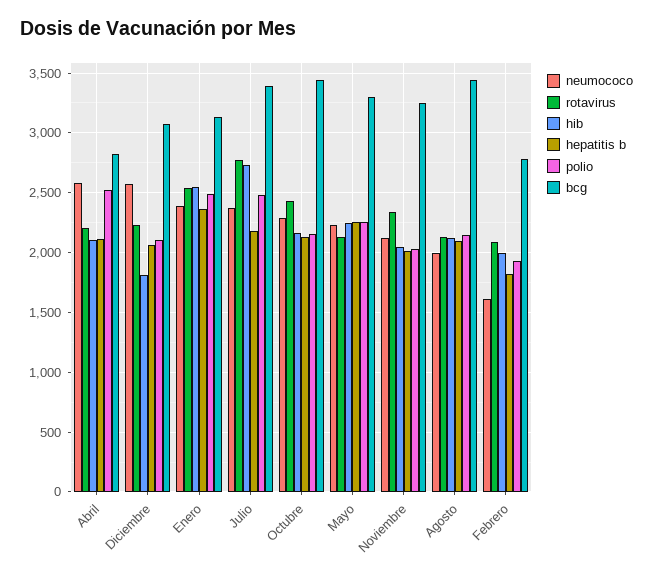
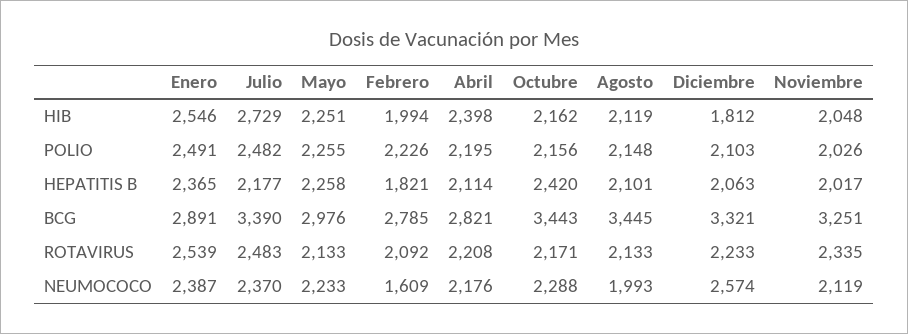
  {
    "neumococo": {
-     "Abril": 2600,
+     "Abril": 2176,
      "Diciembre": 2574,
      "Enero": 2387,
      "Julio": 2370,
      "Octubre": 2288,
      "Mayo": 2233,
      "Noviembre": 2119,
      "Agosto": 1993,
      "Febrero": 1609
    },
    "rotavirus": {
      "Abril": 2208,
      "Diciembre": 2233,
      "Enero": 2539,
-     "Julio": 2800,
+     "Julio": 2483,
-     "Octubre": 2400,
+     "Octubre": 2171,
      "Mayo": 2133,
      "Noviembre": 2335,
      "Agosto": 2133,
      "Febrero": 2092
    },
    "hib": {
-     "Abril": 2100,
+     "Abril": 2398,
      "Diciembre": 1812,
      "Enero": 2546,
      "Julio": 2729,
      "Octubre": 2162,
      "Mayo": 2251,
      "Noviembre": 2048,
      "Agosto": 2119,
      "Febrero": 1994
    },
    "hepatitis b": {
      "Abril": 2114,
      "Diciembre": 2063,
      "Enero": 2365,
      "Julio": 2177,
-     "Octubre": 2100,
+     "Octubre": 2420,
      "Mayo": 2258,
      "Noviembre": 2017,
      "Agosto": 2101,
      "Febrero": 1821
    },
    "polio": {
-     "Abril": 2500,
+     "Abril": 2195,
      "Diciembre": 2103,
      "Enero": 2491,
      "Julio": 2482,
      "Octubre": 2156,
      "Mayo": 2255,
      "Noviembre": 2026,
      "Agosto": 2148,
-     "Febrero": 1900
+     "Febrero": 2226
    },
    "bcg": {
      "Abril": 2821,
-     "Diciembre": 3100,
+     "Diciembre": 3321,
-     "Enero": 3100,
+     "Enero": 2891,
      "Julio": 3390,
      "Octubre": 3443,
-     "Mayo": 3300,
+     "Mayo": 2976,
      "Noviembre": 3251,
      "Agosto": 3445,
      "Febrero": 2785
    }
  }

